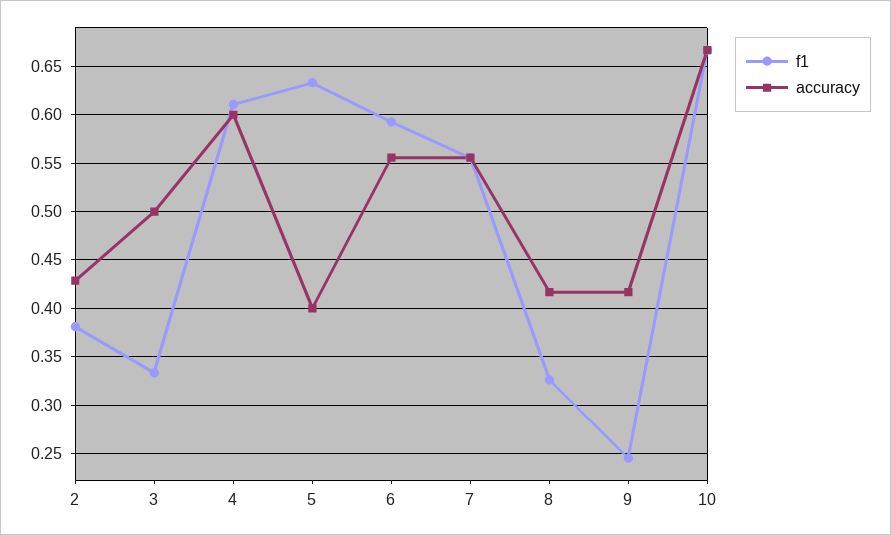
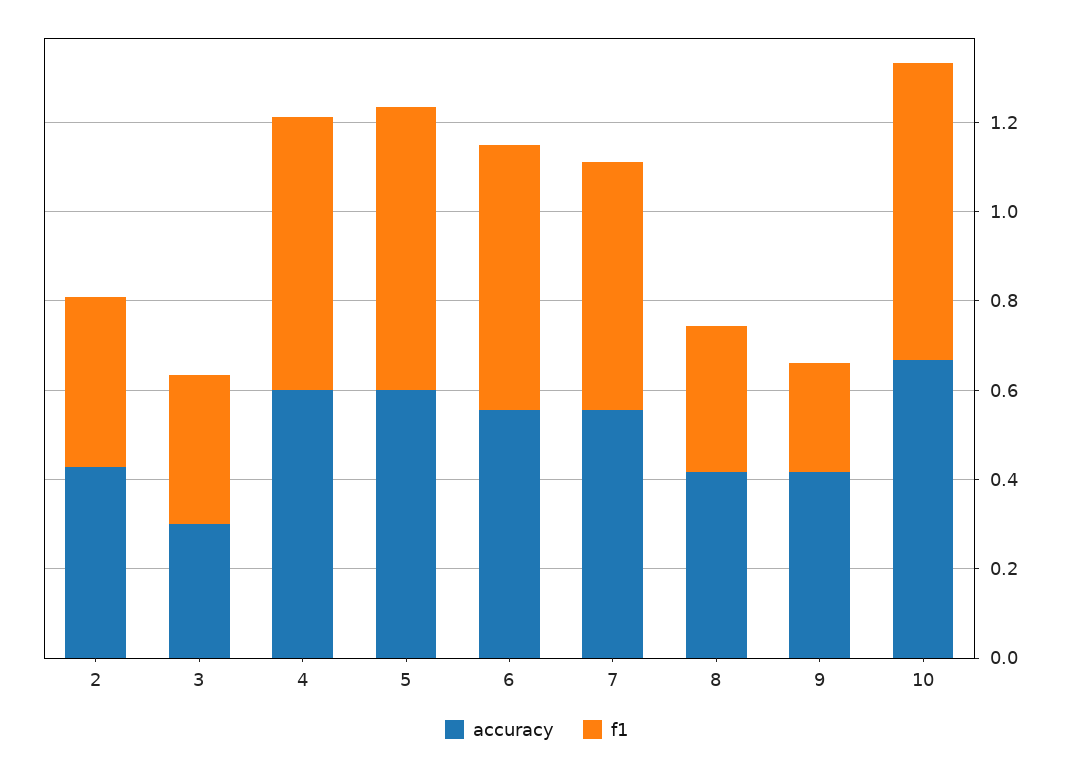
  {
    "f1": {
      "2": 0.38,
      "3": 0.33,
      "4": 0.61,
      "5": 0.63,
      "6": 0.59,
      "7": 0.56,
      "8": 0.33,
      "9": 0.25,
      "10": 0.67
    },
    "accuracy": {
      "2": 0.43,
-     "3": 0.5,
+     "3": 0.3,
      "4": 0.6,
-     "5": 0.4,
+     "5": 0.6,
      "6": 0.56,
      "7": 0.56,
      "8": 0.42,
      "9": 0.42,
      "10": 0.67
    }
  }

